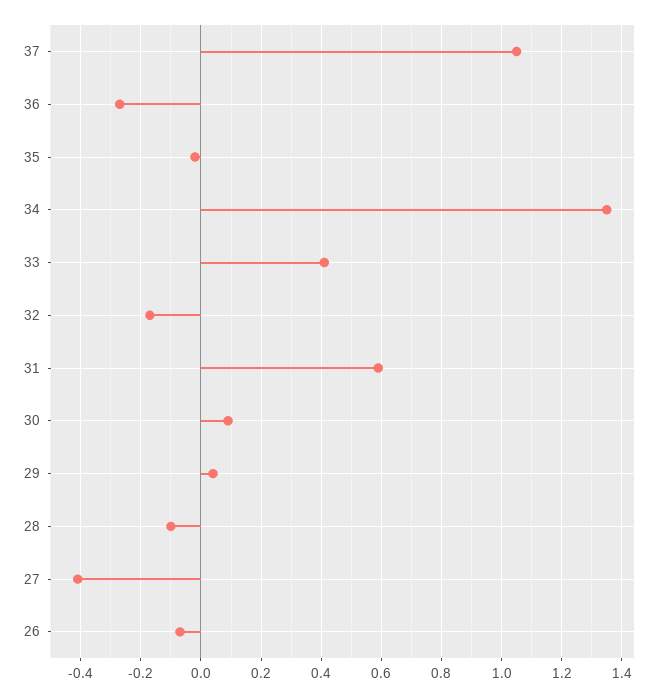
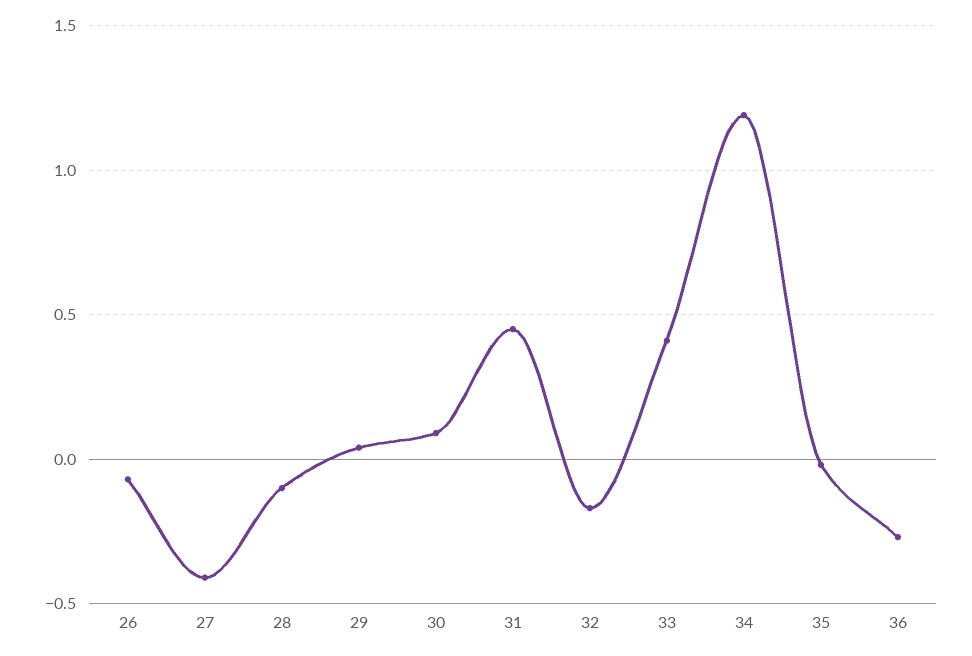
  {
-   "37": 1.05,
    "36": -0.25,
    "35": 0,
-   "34": 1.35,
+   "34": 1.2,
    "33": 0.4,
    "32": -0.15,
-   "31": 0.6,
+   "31": 0.45,
    "30": 0.1,
    "29": 0.05,
    "28": -0.1,
    "27": -0.4,
    "26": -0.05
  }

